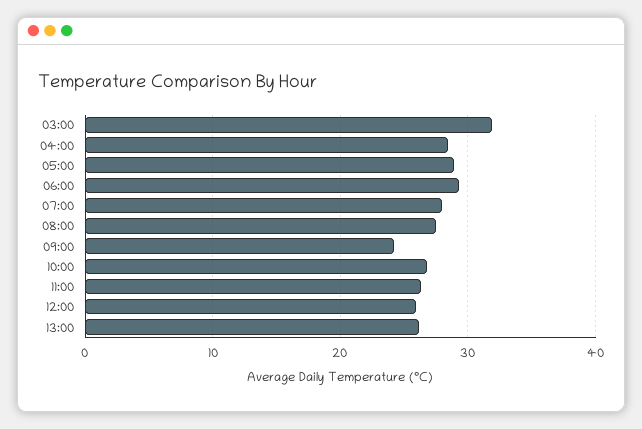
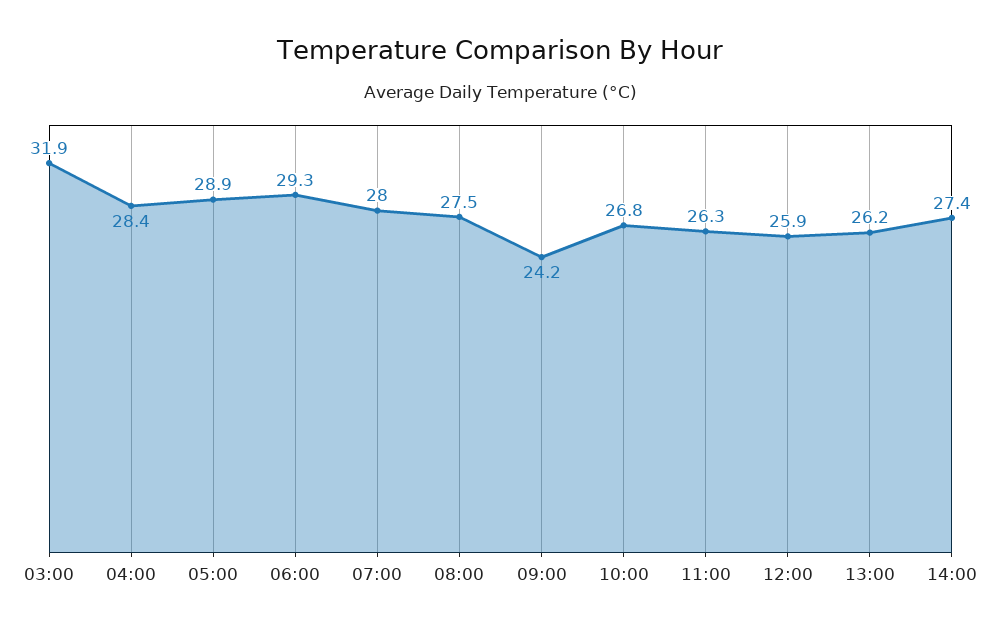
  {
    "03:00": 31.9,
    "04:00": 28.4,
    "05:00": 28.9,
    "06:00": 29.3,
    "07:00": 28,
    "08:00": 27.5,
    "09:00": 24.2,
    "10:00": 26.8,
    "11:00": 26.3,
    "12:00": 25.9,
-   "13:00": 26.2
+   "13:00": 26.2,
+   "14:00": 27.4
  }

